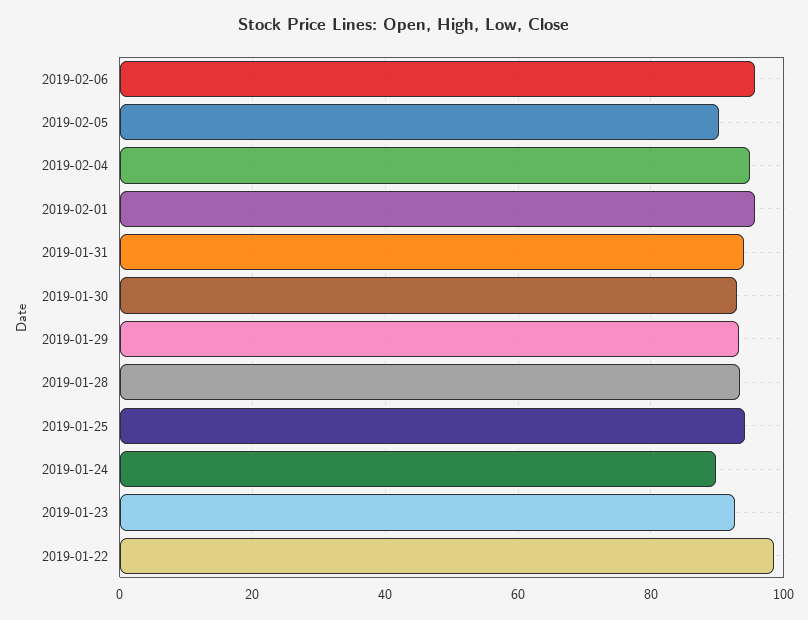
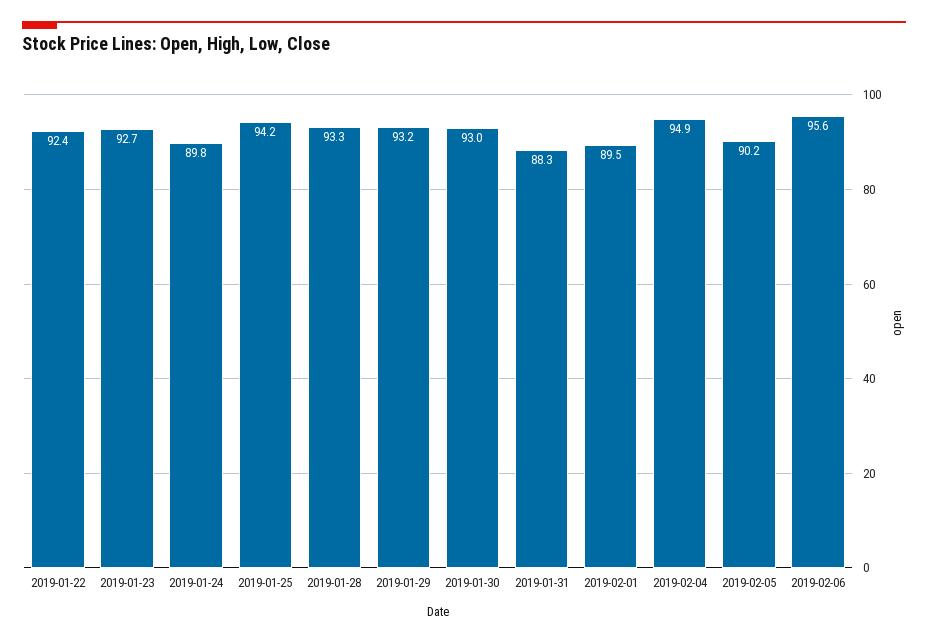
  {
    "2019-02-06": 95.6,
    "2019-02-05": 90.2,
    "2019-02-04": 94.9,
-   "2019-02-01": 96,
+   "2019-02-01": 89.5,
-   "2019-01-31": 94,
+   "2019-01-31": 88.3,
    "2019-01-30": 93,
    "2019-01-29": 93.2,
    "2019-01-28": 93.3,
    "2019-01-25": 94.2,
    "2019-01-24": 89.8,
    "2019-01-23": 92.7,
-   "2019-01-22": 98
+   "2019-01-22": 92.4
  }

